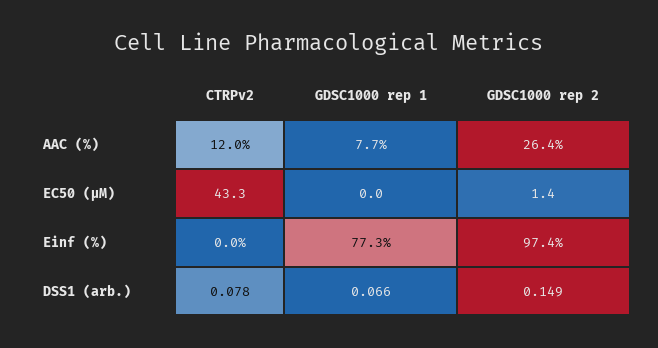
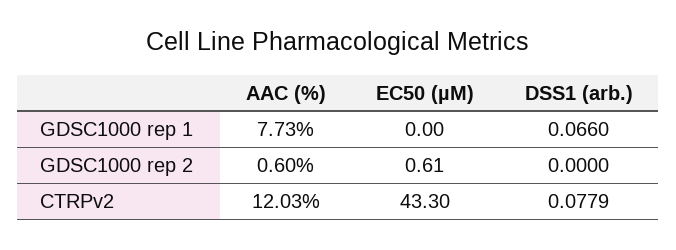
  {
    "CTRPv2": {
      "AAC (%)": 12.03,
      "EC50 (µM)": 43.3,
-     "Einf (%)": 0,
      "DSS1 (arb.)": 0.0779
    },
    "GDSC1000 rep 1": {
      "AAC (%)": 7.73,
      "EC50 (µM)": 0,
-     "Einf (%)": 77.3,
      "DSS1 (arb.)": 0.066
    },
    "GDSC1000 rep 2": {
-     "AAC (%)": 26.4,
+     "AAC (%)": 0.6,
-     "EC50 (µM)": 1.4,
+     "EC50 (µM)": 0.61,
-     "Einf (%)": 97.4,
-     "DSS1 (arb.)": 0.149
+     "DSS1 (arb.)": 0
    }
  }

